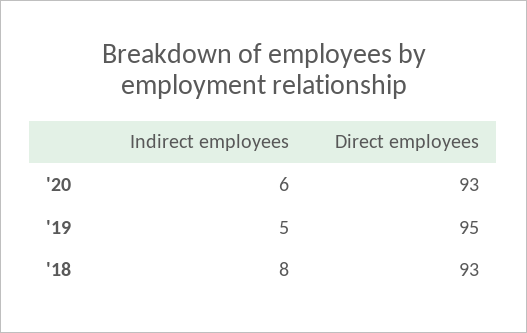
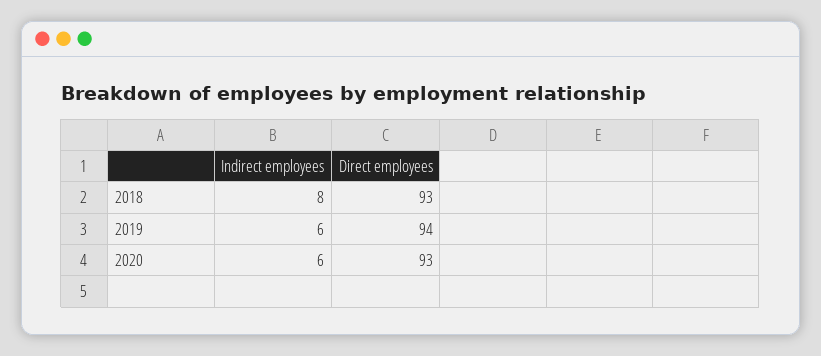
  {
    "Indirect employees": {
      "'20": 6,
-     "'19": 5,
+     "'19": 6,
      "'18": 8
    },
    "Direct employees": {
      "'20": 93,
-     "'19": 95,
+     "'19": 94,
      "'18": 93
    }
  }

